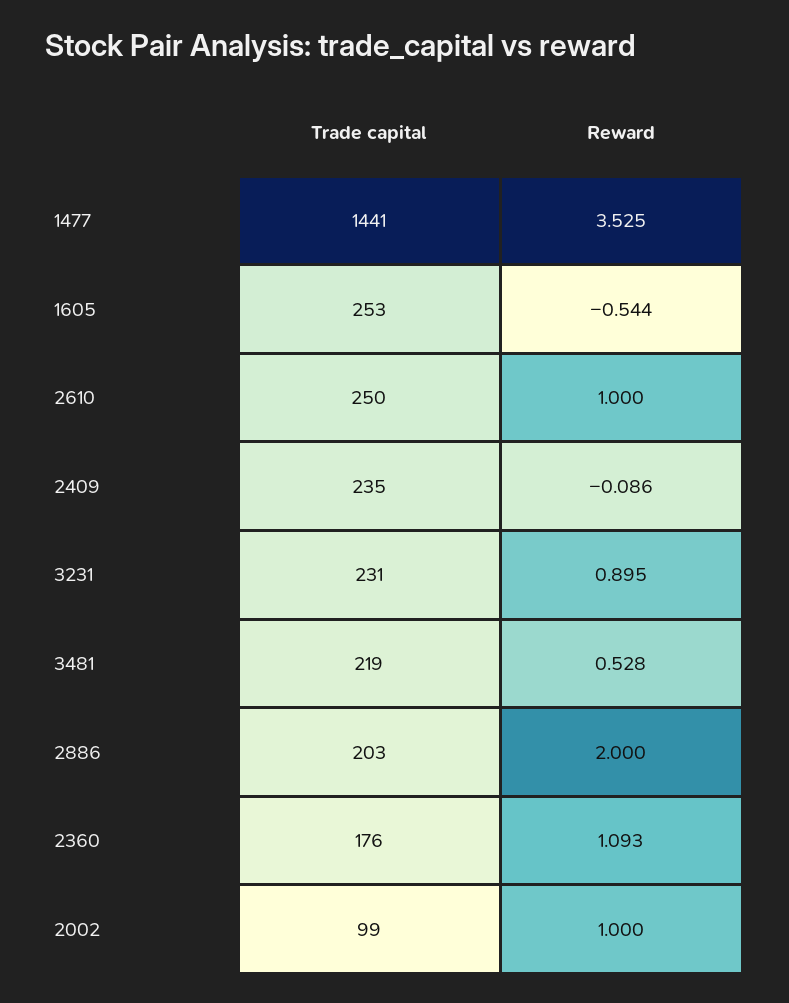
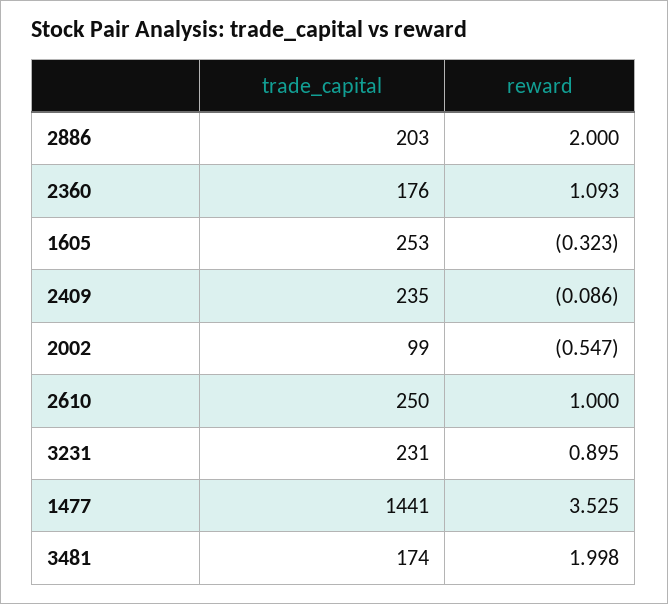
  {
    "Trade capital": {
      "1477": 1441,
      "1605": 253,
      "2610": 250,
      "2409": 235,
      "3231": 231,
-     "3481": 219,
+     "3481": 174,
      "2886": 203,
      "2360": 176,
      "2002": 99
    },
    "Reward": {
      "1477": 3.525,
-     "1605": -0.544,
+     "1605": -0.323,
      "2610": 1,
      "2409": -0.086,
      "3231": 0.895,
-     "3481": 0.528,
+     "3481": 1.998,
      "2886": 2,
      "2360": 1.093,
-     "2002": 1
+     "2002": -0.547
    }
  }

